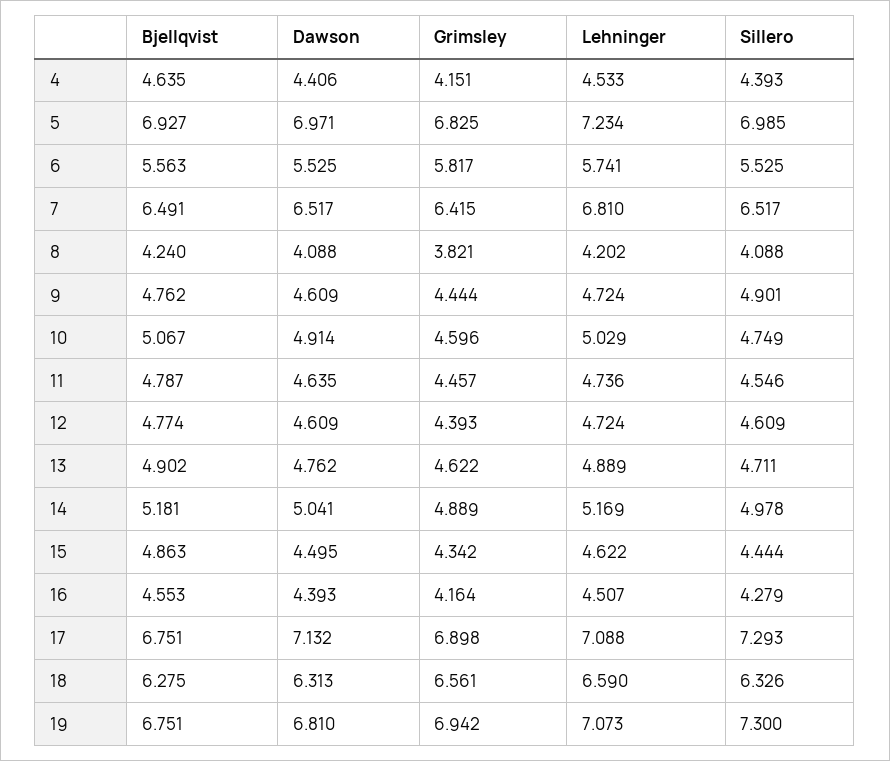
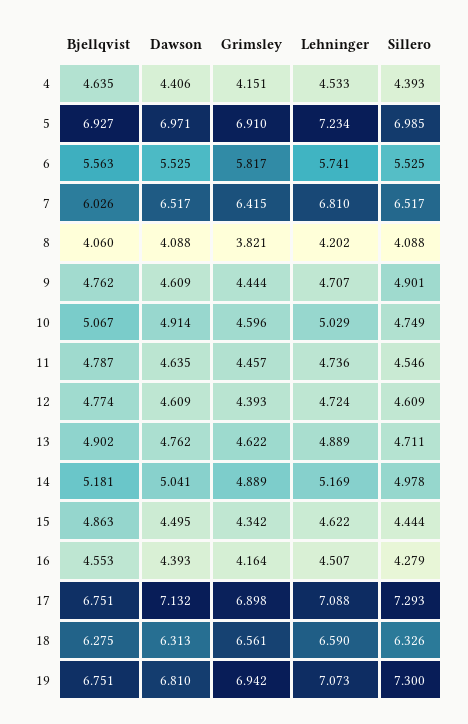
  {
    "Bjellqvist": {
      "4": 4.635,
      "5": 6.927,
      "6": 5.563,
-     "7": 6.491,
+     "7": 6.026,
-     "8": 4.24,
+     "8": 4.06,
      "9": 4.762,
      "10": 5.067,
      "11": 4.787,
      "12": 4.774,
      "13": 4.902,
      "14": 5.181,
      "15": 4.863,
      "16": 4.553,
      "17": 6.751,
      "18": 6.275,
      "19": 6.751
    },
    "Dawson": {
      "4": 4.406,
      "5": 6.971,
      "6": 5.525,
      "7": 6.517,
      "8": 4.088,
      "9": 4.609,
      "10": 4.914,
      "11": 4.635,
      "12": 4.609,
      "13": 4.762,
      "14": 5.041,
      "15": 4.495,
      "16": 4.393,
      "17": 7.132,
      "18": 6.313,
      "19": 6.81
    },
    "Grimsley": {
      "4": 4.151,
-     "5": 6.825,
+     "5": 6.91,
      "6": 5.817,
      "7": 6.415,
      "8": 3.821,
      "9": 4.444,
      "10": 4.596,
      "11": 4.457,
      "12": 4.393,
      "13": 4.622,
      "14": 4.889,
      "15": 4.342,
      "16": 4.164,
      "17": 6.898,
      "18": 6.561,
      "19": 6.942
    },
    "Lehninger": {
      "4": 4.533,
      "5": 7.234,
      "6": 5.741,
      "7": 6.81,
      "8": 4.202,
-     "9": 4.724,
+     "9": 4.707,
      "10": 5.029,
      "11": 4.736,
      "12": 4.724,
      "13": 4.889,
      "14": 5.169,
      "15": 4.622,
      "16": 4.507,
      "17": 7.088,
      "18": 6.59,
      "19": 7.073
    },
    "Sillero": {
      "4": 4.393,
      "5": 6.985,
      "6": 5.525,
      "7": 6.517,
      "8": 4.088,
      "9": 4.901,
      "10": 4.749,
      "11": 4.546,
      "12": 4.609,
      "13": 4.711,
      "14": 4.978,
      "15": 4.444,
      "16": 4.279,
      "17": 7.293,
      "18": 6.326,
      "19": 7.3
    }
  }

